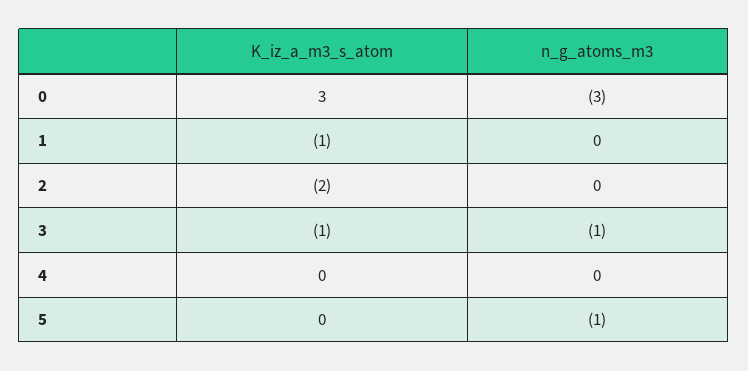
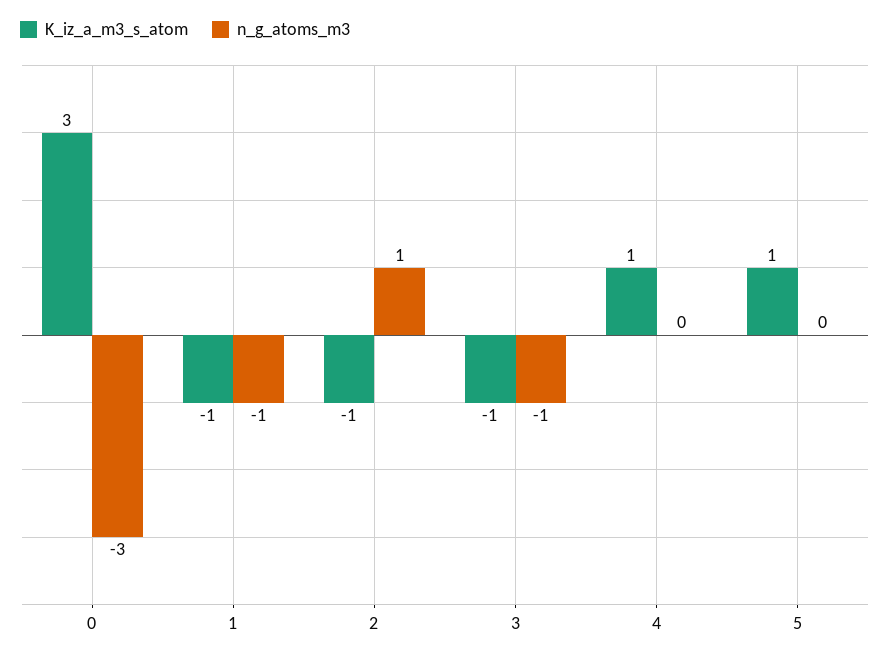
  {
    "K_iz_a_m3_s_atom": {
      "0": 3,
      "1": -1,
-     "2": -2,
+     "2": -1,
      "3": -1,
-     "4": 0,
+     "4": 1,
-     "5": 0
+     "5": 1
    },
    "n_g_atoms_m3": {
      "0": -3,
-     "1": 0,
+     "1": -1,
-     "2": 0,
+     "2": 1,
      "3": -1,
      "4": 0,
-     "5": -1
+     "5": 0
    }
  }

